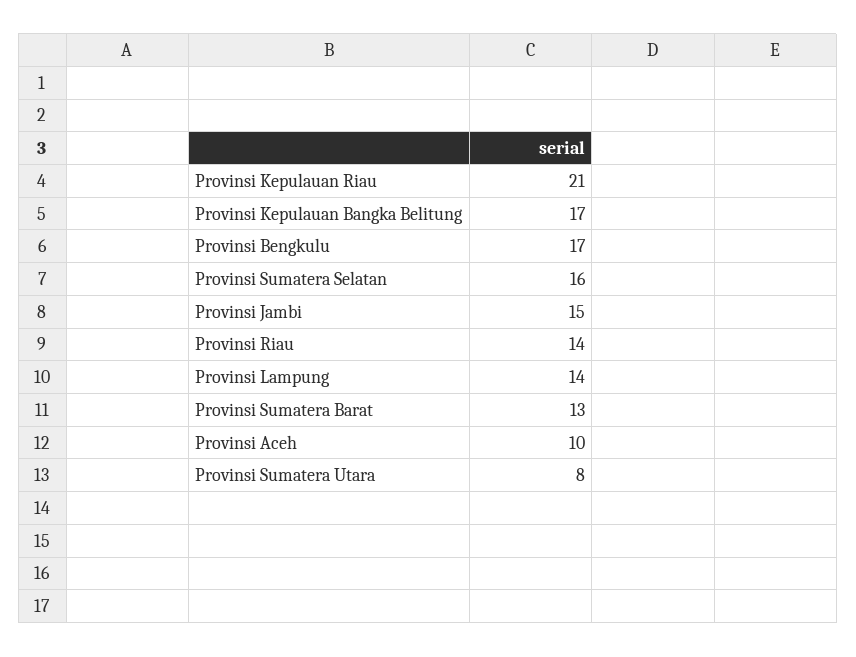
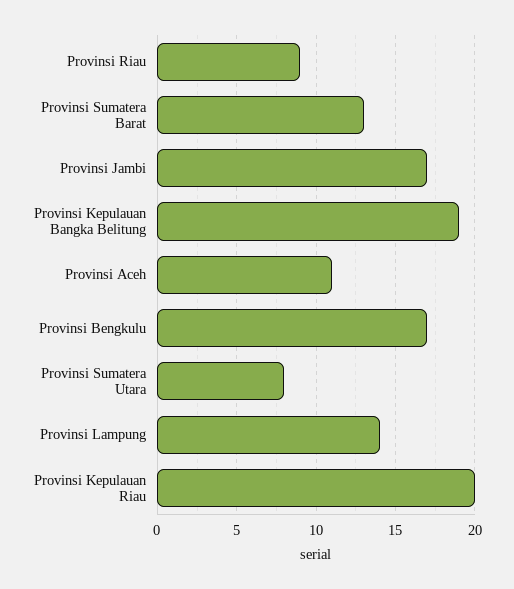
  {
-   "Provinsi Kepulauan Riau": 21,
+   "Provinsi Kepulauan Riau": 20,
-   "Provinsi Kepulauan Bangka Belitung": 17,
+   "Provinsi Kepulauan Bangka Belitung": 19,
    "Provinsi Bengkulu": 17,
-   "Provinsi Sumatera Selatan": 16,
-   "Provinsi Jambi": 15,
+   "Provinsi Jambi": 17,
-   "Provinsi Riau": 14,
+   "Provinsi Riau": 9,
    "Provinsi Lampung": 14,
    "Provinsi Sumatera Barat": 13,
-   "Provinsi Aceh": 10,
+   "Provinsi Aceh": 11,
    "Provinsi Sumatera Utara": 8
  }

